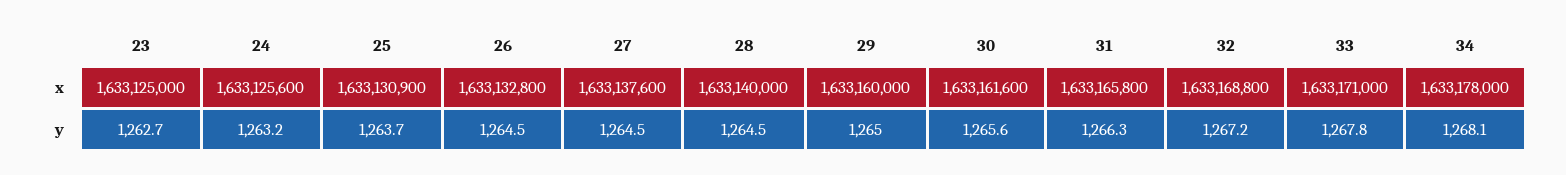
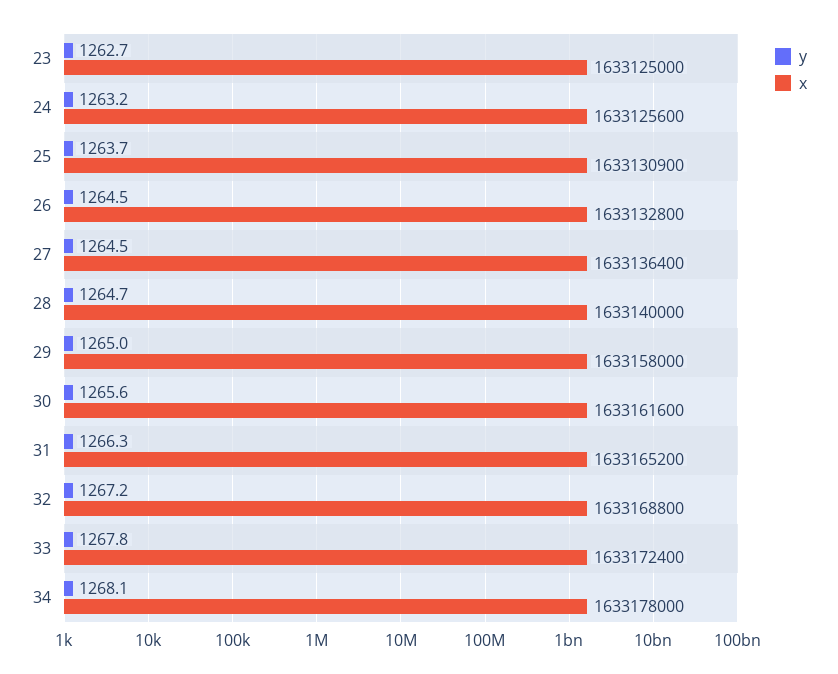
  {
    "x": {
      "23": 1633125000,
      "24": 1633125600,
      "25": 1633130900,
      "26": 1633132800,
-     "27": 1633137600,
+     "27": 1633136400,
      "28": 1633140000,
-     "29": 1633160000,
+     "29": 1633158000,
      "30": 1633161600,
-     "31": 1633165800,
+     "31": 1633165200,
      "32": 1633168800,
-     "33": 1633171000,
+     "33": 1633172400,
      "34": 1633178000
    },
    "y": {
      "23": 1262.7,
      "24": 1263.2,
      "25": 1263.7,
      "26": 1264.5,
      "27": 1264.5,
-     "28": 1264.5,
+     "28": 1264.7,
      "29": 1265,
      "30": 1265.6,
      "31": 1266.3,
      "32": 1267.2,
      "33": 1267.8,
      "34": 1268.1
    }
  }

